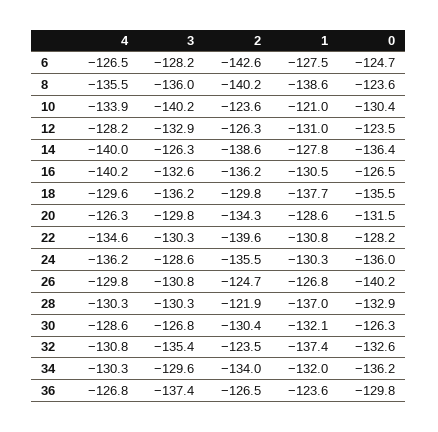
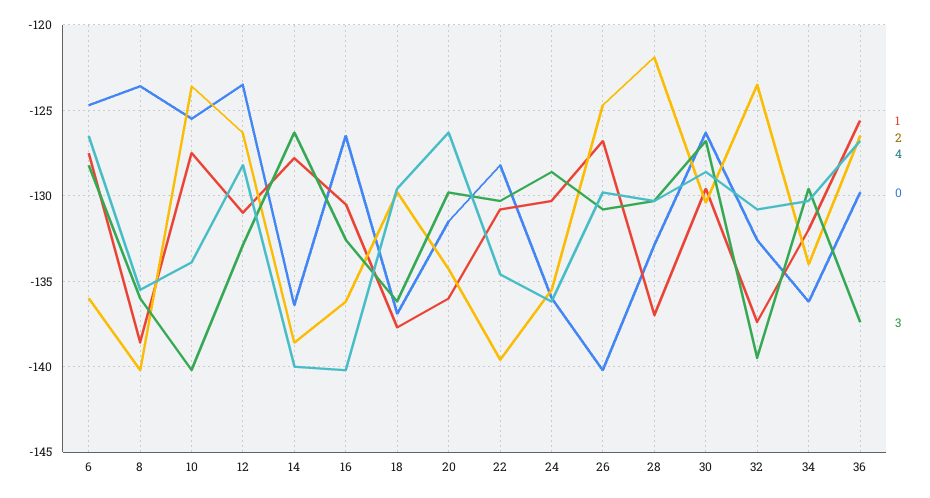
  {
    "4": {
      "6": -126.5,
      "8": -135.5,
      "10": -133.9,
      "12": -128.2,
      "14": -140,
      "16": -140.2,
      "18": -129.6,
      "20": -126.3,
      "22": -134.6,
      "24": -136.2,
      "26": -129.8,
      "28": -130.3,
      "30": -128.6,
      "32": -130.8,
      "34": -130.3,
      "36": -126.8
    },
    "3": {
      "6": -128.2,
      "8": -136,
      "10": -140.2,
      "12": -132.9,
      "14": -126.3,
      "16": -132.6,
      "18": -136.2,
      "20": -129.8,
      "22": -130.3,
      "24": -128.6,
      "26": -130.8,
      "28": -130.3,
      "30": -126.8,
-     "32": -135.4,
+     "32": -139.5,
      "34": -129.6,
      "36": -137.4
    },
    "2": {
-     "6": -142.6,
+     "6": -136,
      "8": -140.2,
      "10": -123.6,
      "12": -126.3,
      "14": -138.6,
      "16": -136.2,
      "18": -129.8,
      "20": -134.3,
      "22": -139.6,
      "24": -135.5,
      "26": -124.7,
      "28": -121.9,
      "30": -130.4,
      "32": -123.5,
      "34": -134,
      "36": -126.5
    },
    "1": {
      "6": -127.5,
      "8": -138.6,
-     "10": -121,
+     "10": -127.5,
      "12": -131,
      "14": -127.8,
      "16": -130.5,
      "18": -137.7,
-     "20": -128.6,
+     "20": -136,
      "22": -130.8,
      "24": -130.3,
      "26": -126.8,
      "28": -137,
-     "30": -132.1,
+     "30": -129.5,
      "32": -137.4,
      "34": -132,
-     "36": -123.6
+     "36": -125.5
    },
    "0": {
      "6": -124.7,
      "8": -123.6,
-     "10": -130.4,
+     "10": -125.5,
      "12": -123.5,
      "14": -136.4,
      "16": -126.5,
-     "18": -135.5,
+     "18": -137,
      "20": -131.5,
      "22": -128.2,
      "24": -136,
      "26": -140.2,
      "28": -132.9,
      "30": -126.3,
      "32": -132.6,
      "34": -136.2,
      "36": -129.8
    }
  }

